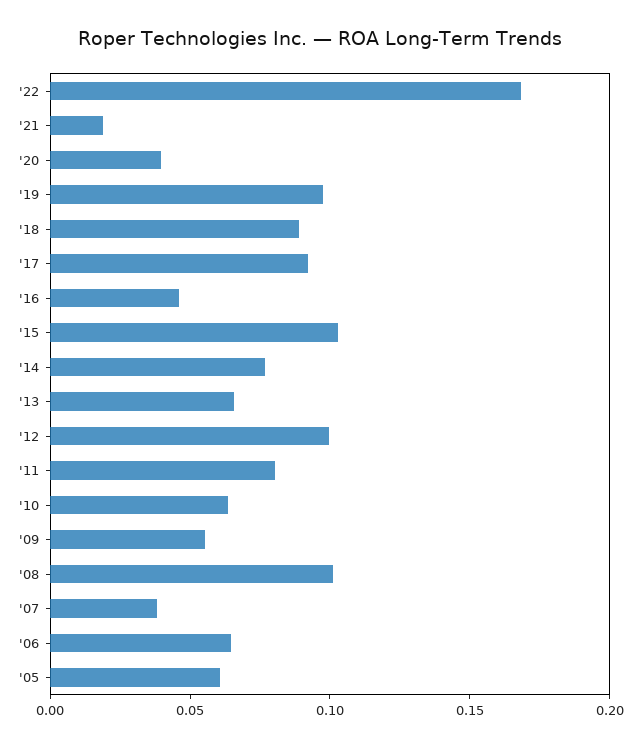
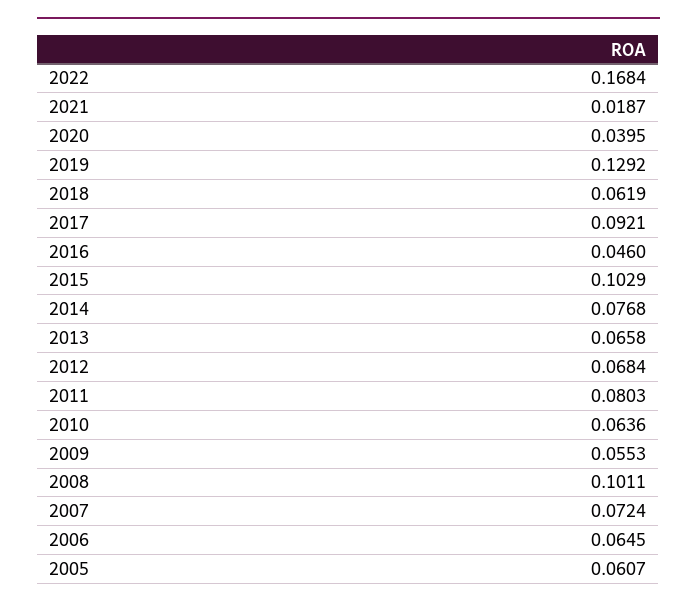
  {
    "'22": 0.1684,
    "'21": 0.0187,
    "'20": 0.0395,
-   "'19": 0.1,
+   "'19": 0.1292,
-   "'18": 0.09,
+   "'18": 0.0619,
    "'17": 0.0921,
    "'16": 0.046,
    "'15": 0.1029,
    "'14": 0.0768,
    "'13": 0.0658,
-   "'12": 0.1,
+   "'12": 0.0684,
    "'11": 0.0803,
    "'10": 0.0636,
    "'09": 0.0553,
    "'08": 0.1011,
-   "'07": 0.04,
+   "'07": 0.0724,
    "'06": 0.0645,
    "'05": 0.0607
  }

